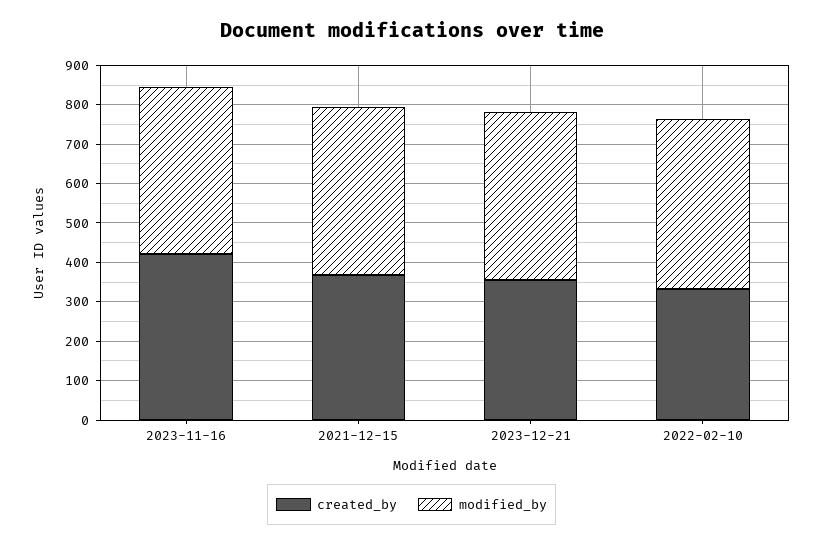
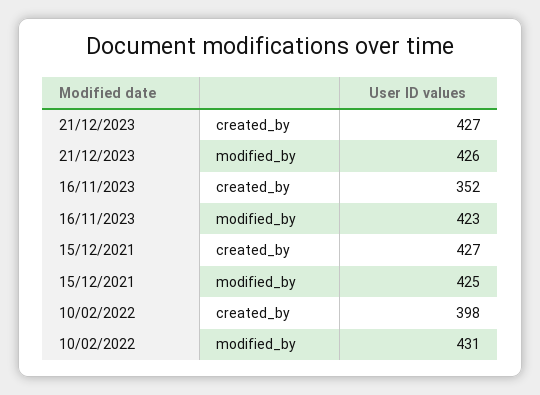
  {
    "created_by": {
-     "2023-11-16": 425,
+     "2023-11-16": 352,
-     "2021-12-15": 375,
+     "2021-12-15": 427,
-     "2023-12-21": 350,
+     "2023-12-21": 427,
-     "2022-02-10": 325
+     "2022-02-10": 398
    },
    "modified_by": {
      "2023-11-16": 423,
      "2021-12-15": 425,
      "2023-12-21": 426,
      "2022-02-10": 431
    }
  }

